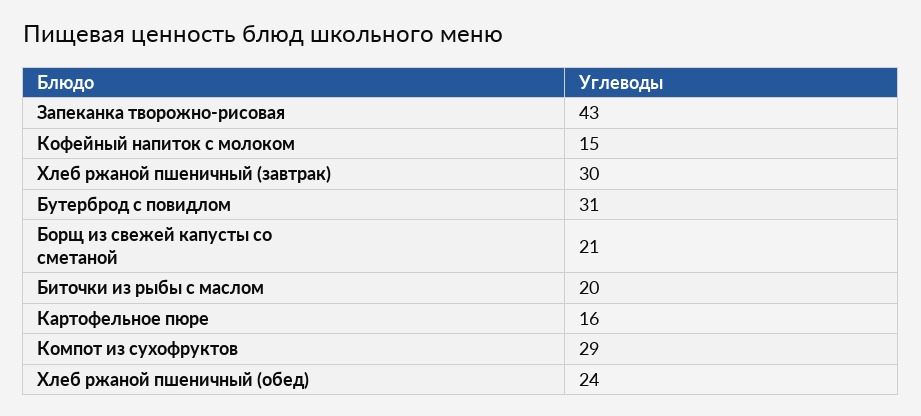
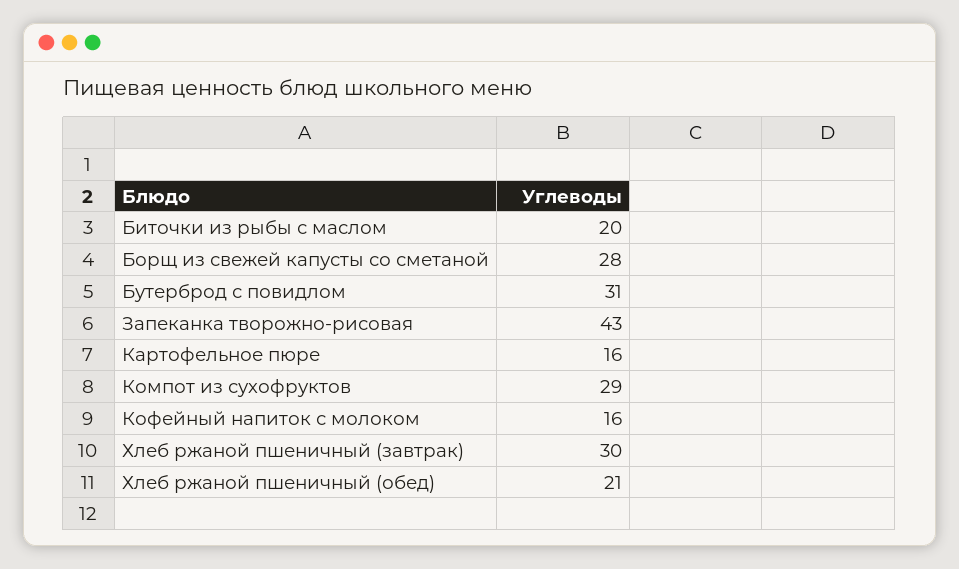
  {
    "Запеканка творожно-рисовая": 43,
-   "Кофейный напиток с молоком": 15,
+   "Кофейный напиток с молоком": 16,
    "Хлеб ржаной пшеничный (завтрак)": 30,
    "Бутерброд с повидлом": 31,
-   "Борщ из свежей капусты со сметаной": 21,
+   "Борщ из свежей капусты со сметаной": 28,
    "Биточки из рыбы с маслом": 20,
    "Картофельное пюре": 16,
    "Компот из сухофруктов": 29,
-   "Хлеб ржаной пшеничный (обед)": 24
+   "Хлеб ржаной пшеничный (обед)": 21
  }

